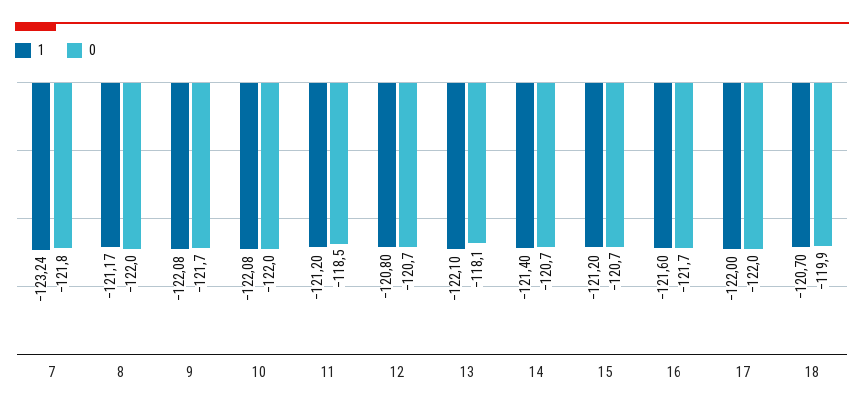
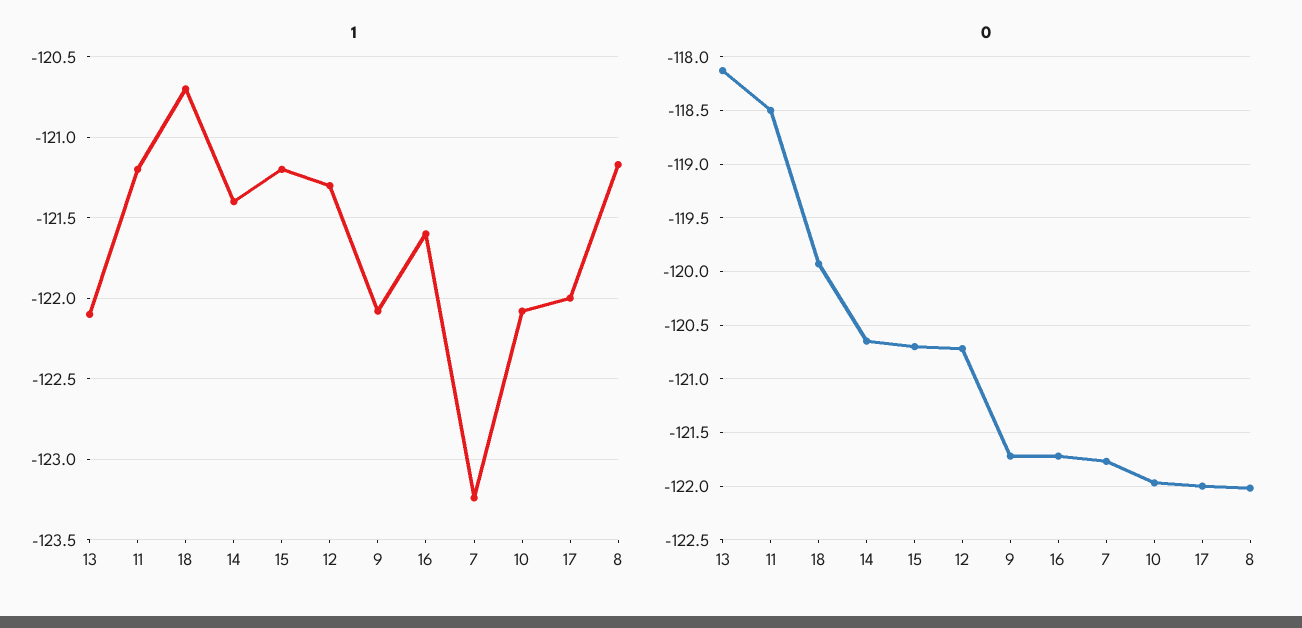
  {
    "1": {
      "7": -123.24,
      "8": -121.17,
      "9": -122.08,
      "10": -122.08,
      "11": -121.2,
-     "12": -120.8,
+     "12": -121.3,
      "13": -122.1,
      "14": -121.4,
      "15": -121.2,
      "16": -121.6,
      "17": -122,
      "18": -120.7
    },
    "0": {
      "7": -121.8,
      "8": -122,
      "9": -121.7,
      "10": -122,
      "11": -118.5,
      "12": -120.7,
      "13": -118.1,
      "14": -120.7,
      "15": -120.7,
      "16": -121.7,
      "17": -122,
      "18": -119.9
    }
  }

